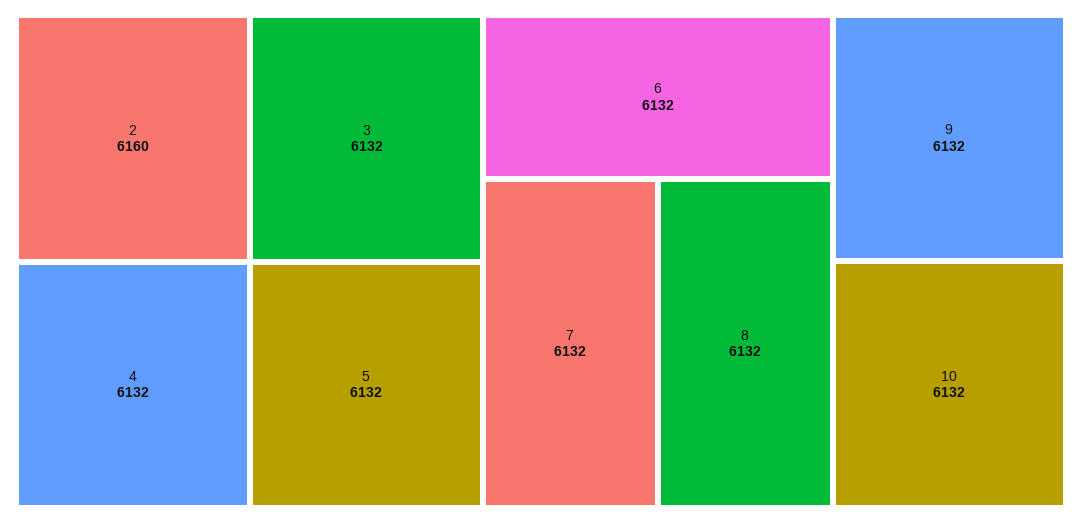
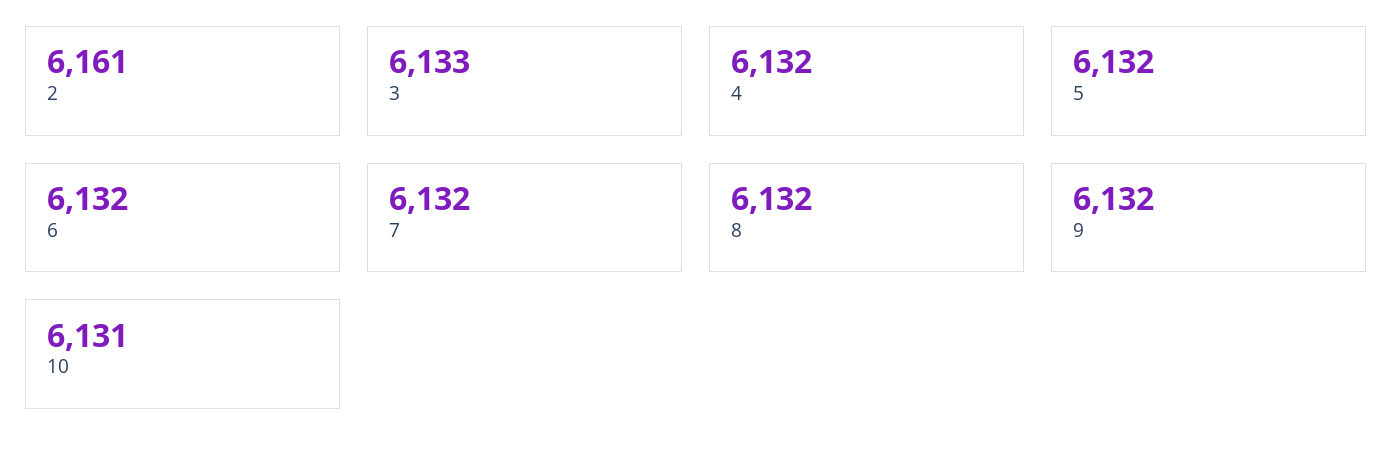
  {
-   "2": 6160,
+   "2": 6161,
-   "3": 6132,
+   "3": 6133,
    "4": 6132,
    "5": 6132,
    "6": 6132,
    "7": 6132,
    "8": 6132,
    "9": 6132,
-   "10": 6132
+   "10": 6131
  }

